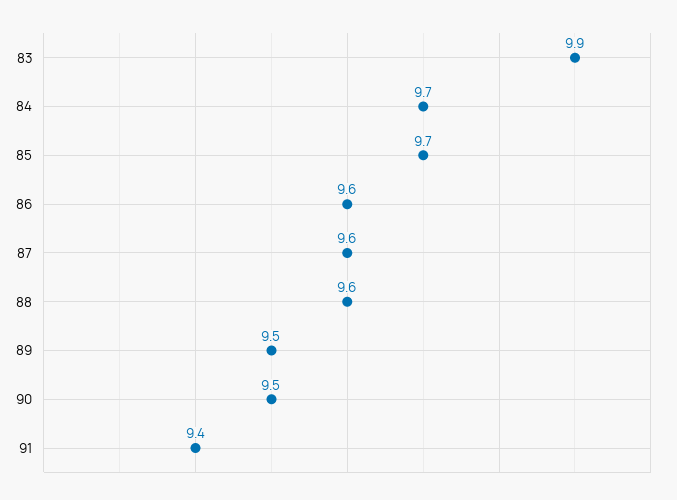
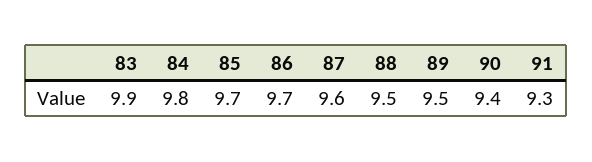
  {
    "83": 9.9,
-   "84": 9.7,
+   "84": 9.8,
    "85": 9.7,
-   "86": 9.6,
+   "86": 9.7,
    "87": 9.6,
-   "88": 9.6,
+   "88": 9.5,
    "89": 9.5,
-   "90": 9.5,
+   "90": 9.4,
-   "91": 9.4
+   "91": 9.3
  }

